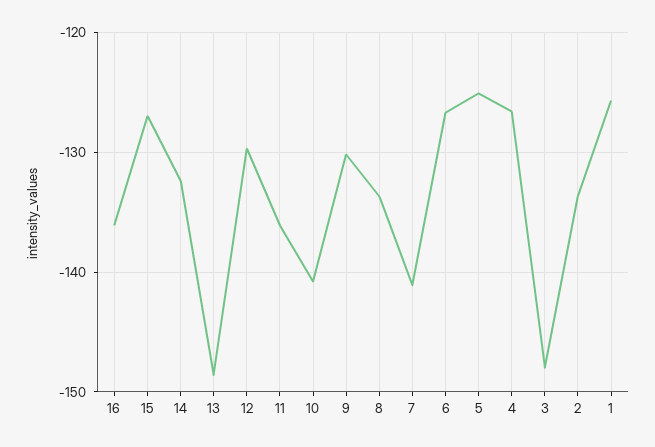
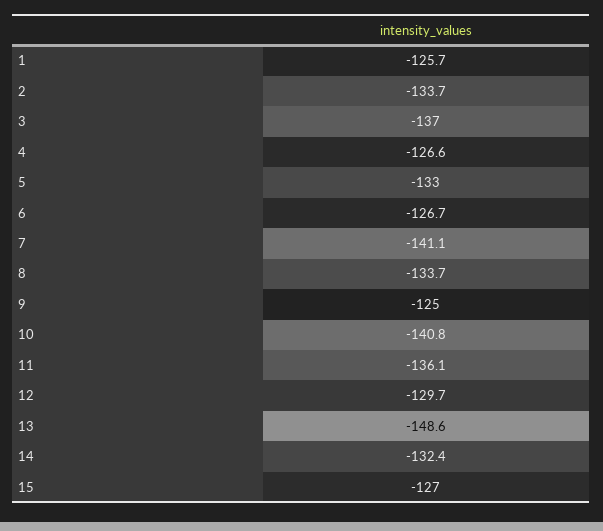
  {
-   "16": -136,
    "15": -127,
    "14": -132.4,
    "13": -148.6,
    "12": -129.7,
    "11": -136.1,
    "10": -140.8,
-   "9": -130,
+   "9": -125,
    "8": -133.7,
    "7": -141.1,
    "6": -126.7,
-   "5": -125,
+   "5": -133,
    "4": -126.6,
-   "3": -148,
+   "3": -137,
    "2": -133.7,
    "1": -125.7
  }

